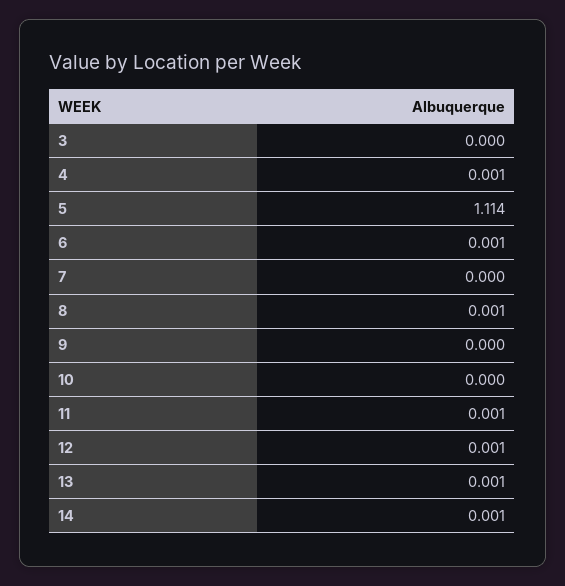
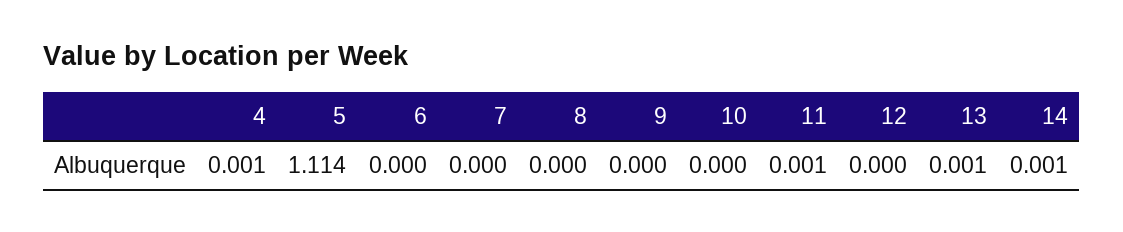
  {
-   "3": 0,
    "4": 0.001,
    "5": 1.114,
-   "6": 0.001,
+   "6": 0,
    "7": 0,
-   "8": 0.001,
+   "8": 0,
    "9": 0,
    "10": 0,
    "11": 0.001,
-   "12": 0.001,
+   "12": 0,
    "13": 0.001,
    "14": 0.001
  }

